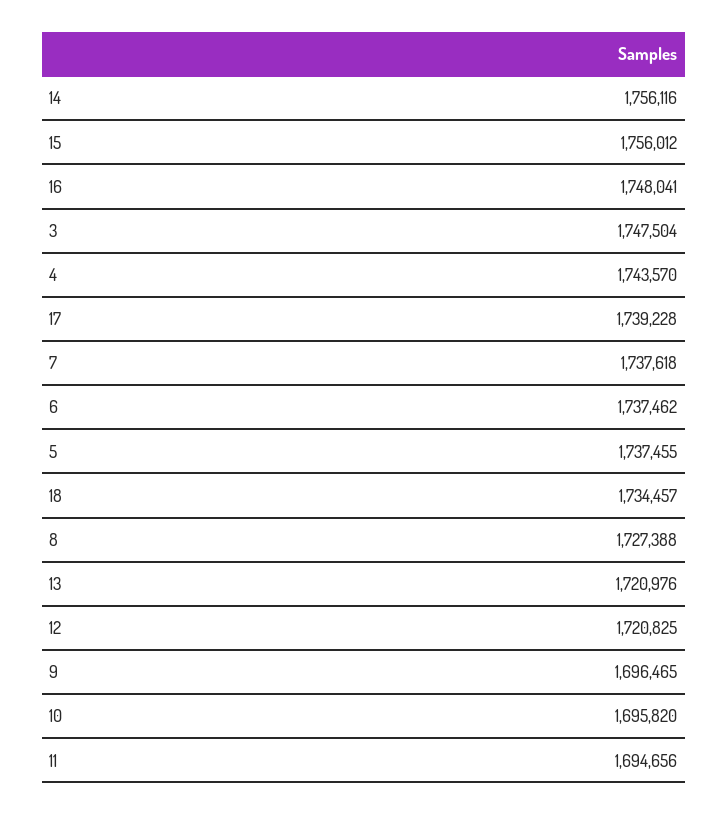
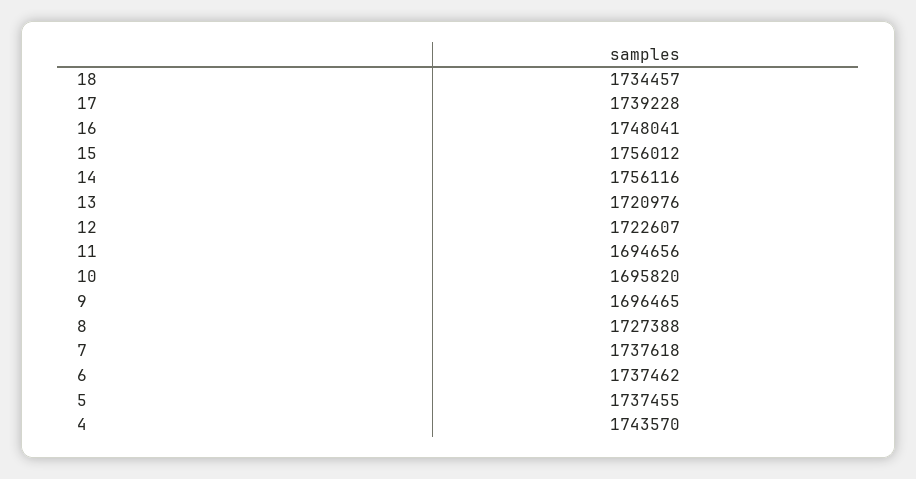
  {
    "14": 1756116,
    "15": 1756012,
    "16": 1748041,
-   "3": 1747504,
    "4": 1743570,
    "17": 1739228,
    "7": 1737618,
    "6": 1737462,
    "5": 1737455,
    "18": 1734457,
    "8": 1727388,
    "13": 1720976,
-   "12": 1720825,
+   "12": 1722607,
    "9": 1696465,
    "10": 1695820,
    "11": 1694656
  }

